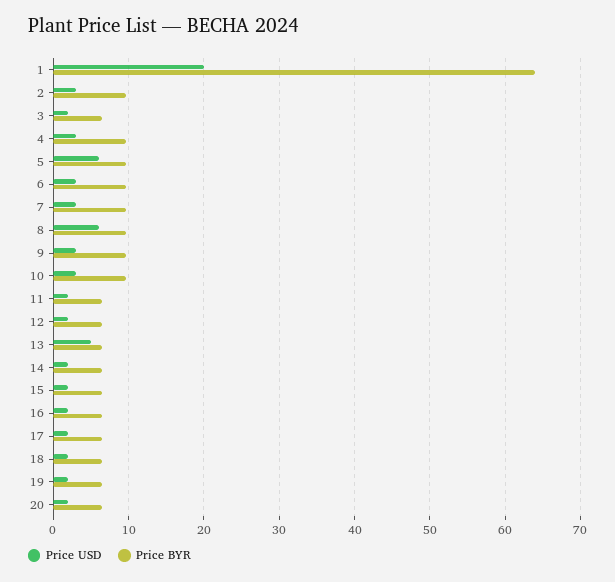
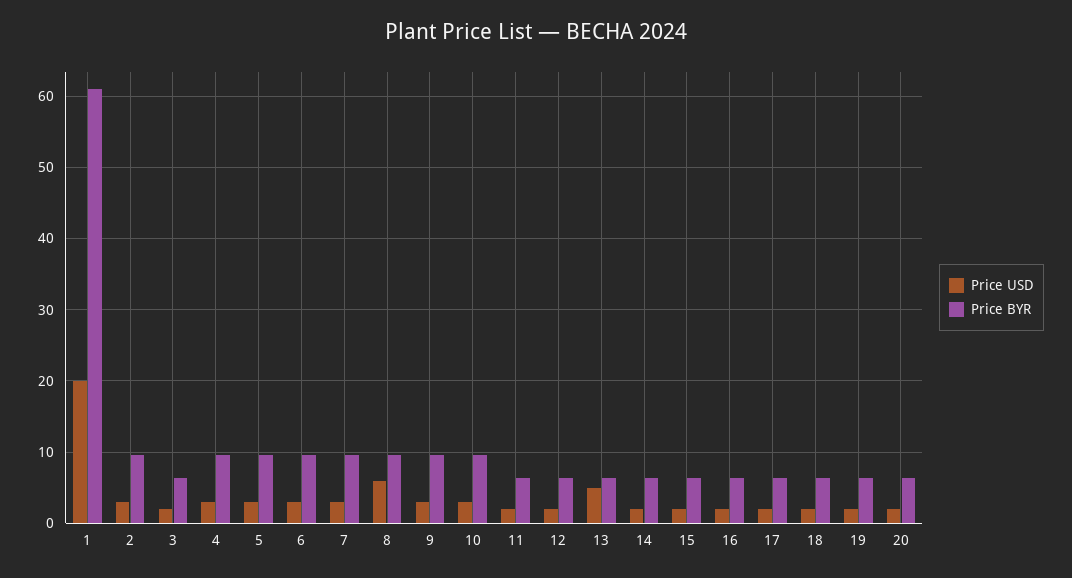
  {
    "Price USD": {
      "1": 20,
      "2": 3,
      "3": 2,
      "4": 3,
-     "5": 6,
+     "5": 3,
      "6": 3,
      "7": 3,
      "8": 6,
      "9": 3,
      "10": 3,
      "11": 2,
      "12": 2,
      "13": 5,
      "14": 2,
      "15": 2,
      "16": 2,
      "17": 2,
      "18": 2,
      "19": 2,
      "20": 2
    },
    "Price BYR": {
-     "1": 64,
+     "1": 61,
      "2": 10,
      "3": 6,
      "4": 10,
      "5": 10,
      "6": 10,
      "7": 10,
      "8": 10,
      "9": 10,
      "10": 10,
      "11": 6,
      "12": 6,
      "13": 6,
      "14": 6,
      "15": 6,
      "16": 6,
      "17": 6,
      "18": 6,
      "19": 6,
      "20": 6
    }
  }

